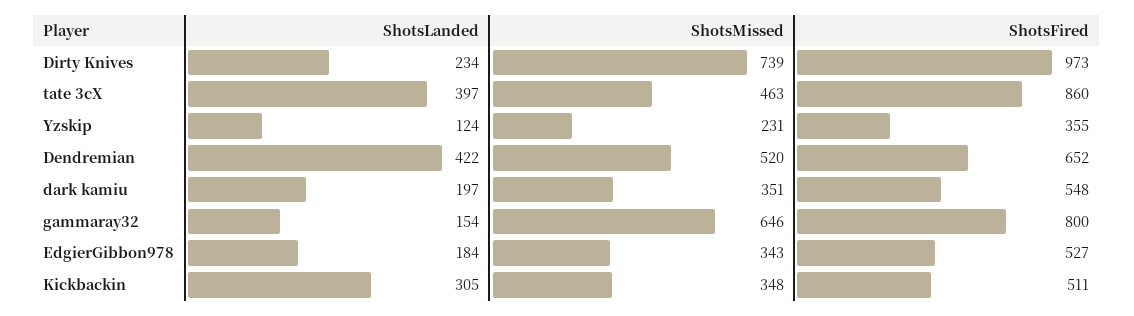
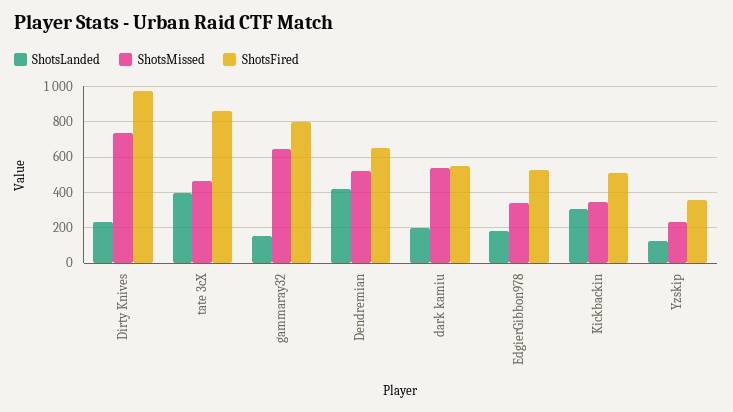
  {
    "ShotsLanded": {
      "Dirty Knives": 234,
      "tate 3cX": 397,
      "Yzskip": 124,
      "Dendremian": 422,
      "dark kamiu": 197,
      "gammaray32": 154,
      "EdgierGibbon978": 184,
      "Kickbackin": 305
    },
    "ShotsMissed": {
      "Dirty Knives": 739,
      "tate 3cX": 463,
      "Yzskip": 231,
      "Dendremian": 520,
-     "dark kamiu": 351,
+     "dark kamiu": 550,
      "gammaray32": 646,
      "EdgierGibbon978": 343,
      "Kickbackin": 348
    },
    "ShotsFired": {
      "Dirty Knives": 973,
      "tate 3cX": 860,
      "Yzskip": 355,
      "Dendremian": 652,
      "dark kamiu": 548,
      "gammaray32": 800,
      "EdgierGibbon978": 527,
      "Kickbackin": 511
    }
  }

